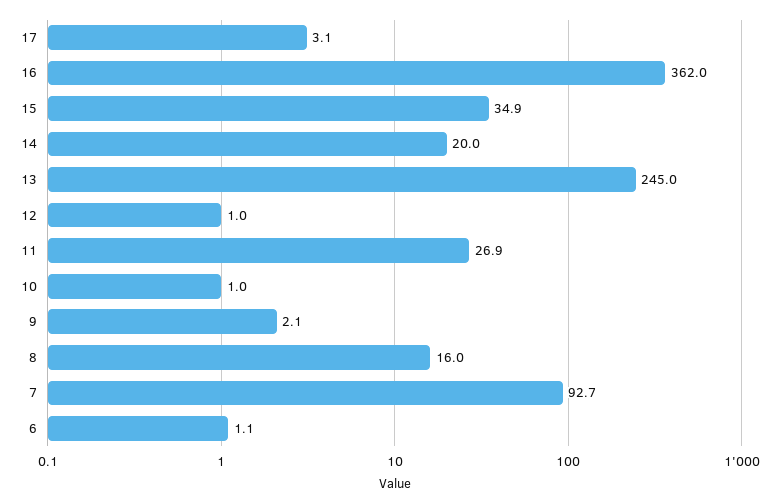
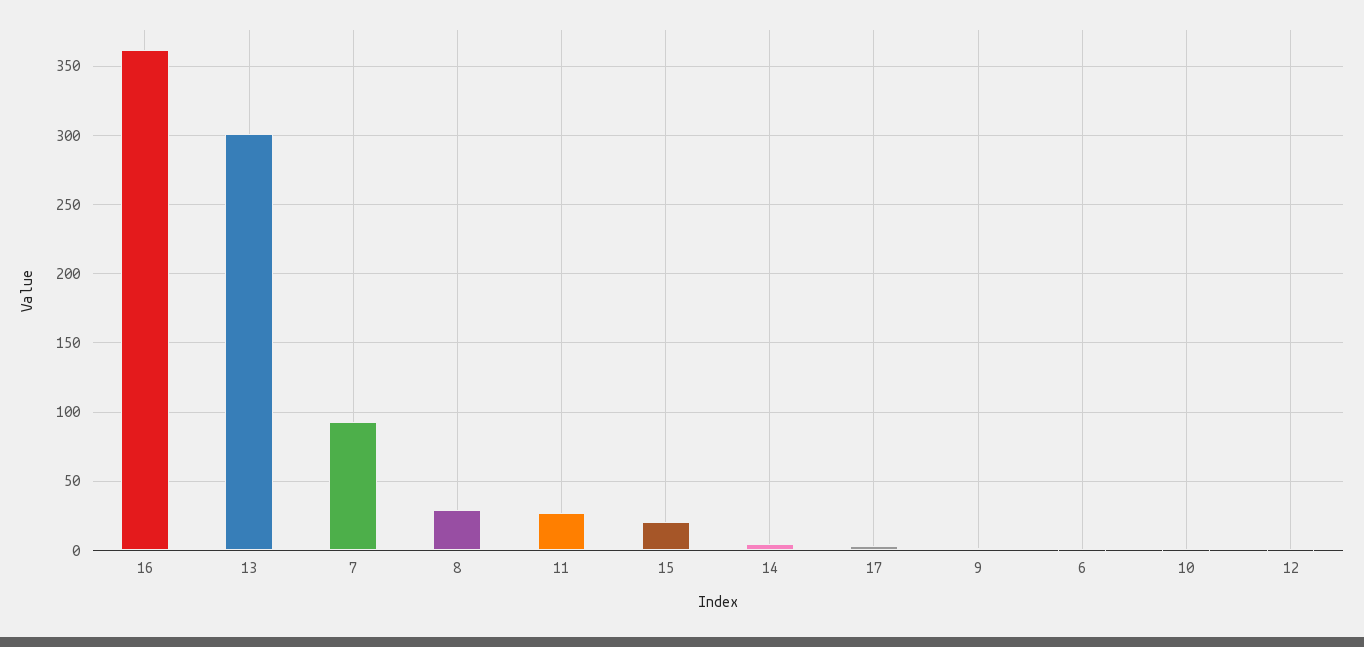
  {
    "17": 3.1,
    "16": 362,
-   "15": 34.9,
+   "15": 20,
-   "14": 20,
+   "14": 5,
-   "13": 245,
+   "13": 300,
    "12": 1,
    "11": 26.9,
    "10": 1,
    "9": 2.1,
-   "8": 16,
+   "8": 30,
    "7": 92.7,
    "6": 1.1
  }

